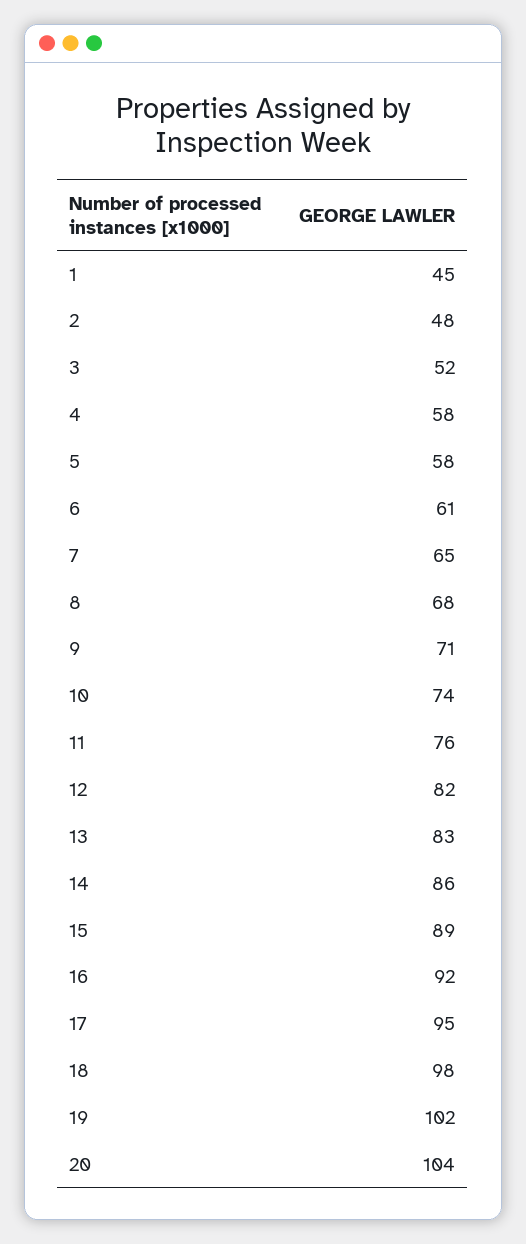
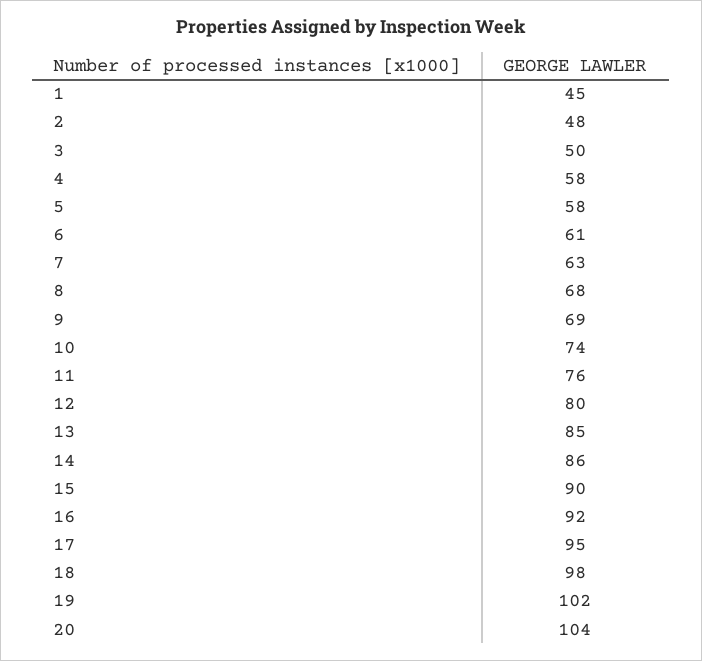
  {
    "1": 45,
    "2": 48,
-   "3": 52,
+   "3": 50,
    "4": 58,
    "5": 58,
    "6": 61,
-   "7": 65,
+   "7": 63,
    "8": 68,
-   "9": 71,
+   "9": 69,
    "10": 74,
    "11": 76,
-   "12": 82,
+   "12": 80,
-   "13": 83,
+   "13": 85,
    "14": 86,
-   "15": 89,
+   "15": 90,
    "16": 92,
    "17": 95,
    "18": 98,
    "19": 102,
    "20": 104
  }

